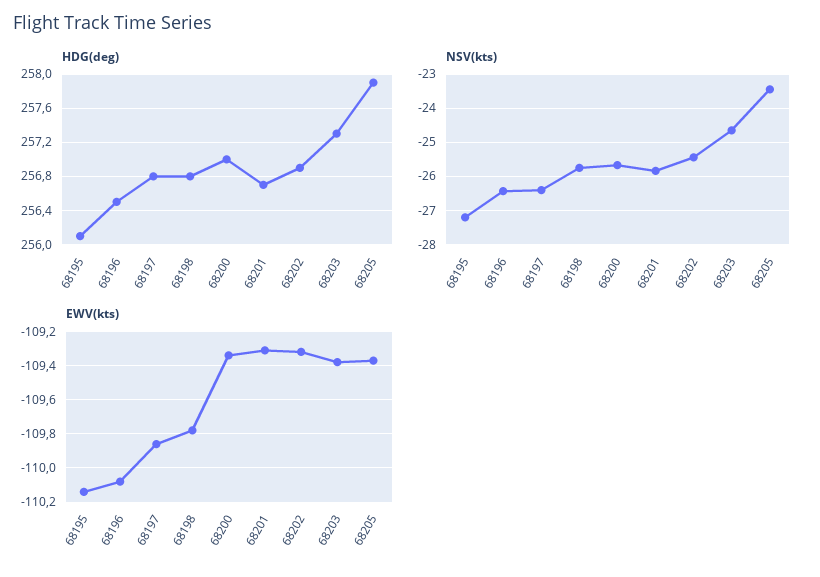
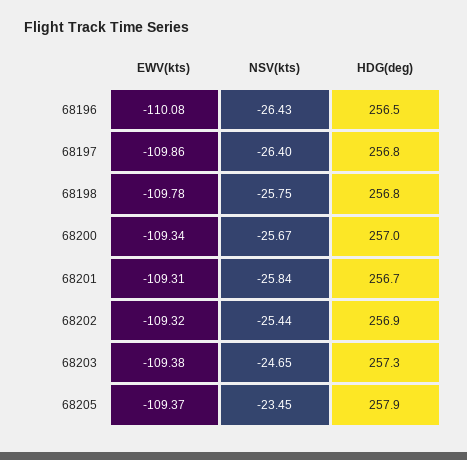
  {
    "HDG(deg)": {
-     "68195": 256.1,
      "68196": 256.5,
      "68197": 256.8,
      "68198": 256.8,
      "68200": 257,
      "68201": 256.7,
      "68202": 256.9,
      "68203": 257.3,
      "68205": 257.9
    },
    "NSV(kts)": {
-     "68195": -27.2,
      "68196": -26.43,
      "68197": -26.4,
      "68198": -25.75,
      "68200": -25.67,
      "68201": -25.84,
      "68202": -25.44,
      "68203": -24.65,
      "68205": -23.45
    },
    "EWV(kts)": {
-     "68195": -110.15,
      "68196": -110.08,
      "68197": -109.86,
      "68198": -109.78,
      "68200": -109.34,
      "68201": -109.31,
      "68202": -109.32,
      "68203": -109.38,
      "68205": -109.37
    }
  }

